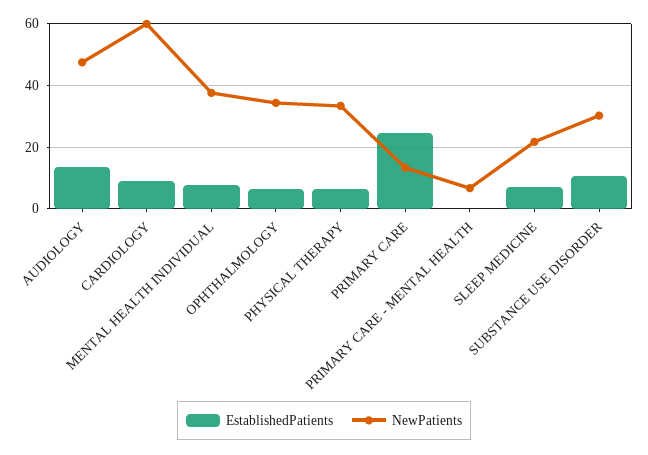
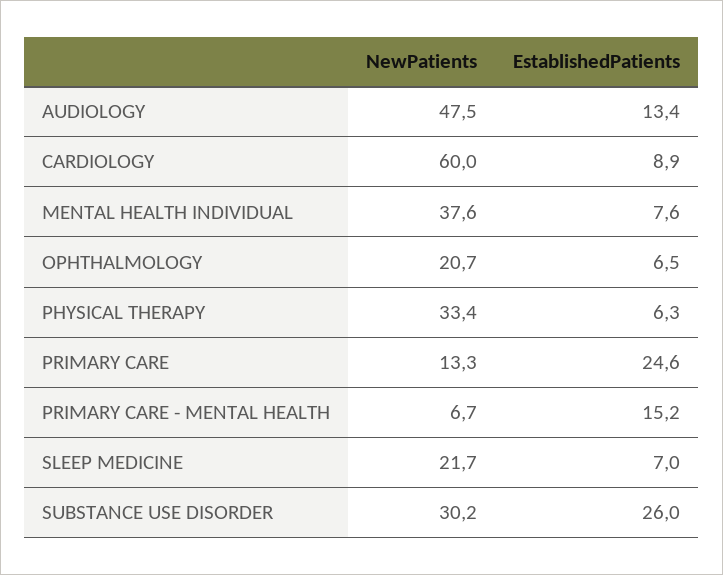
  {
    "EstablishedPatients": {
      "AUDIOLOGY": 13.4,
      "CARDIOLOGY": 8.9,
      "MENTAL HEALTH INDIVIDUAL": 7.6,
      "OPHTHALMOLOGY": 6.5,
      "PHYSICAL THERAPY": 6.3,
      "PRIMARY CARE": 24.6,
-     "PRIMARY CARE - MENTAL HEALTH": 0,
+     "PRIMARY CARE - MENTAL HEALTH": 15.2,
      "SLEEP MEDICINE": 7,
-     "SUBSTANCE USE DISORDER": 10
+     "SUBSTANCE USE DISORDER": 26
    },
    "NewPatients": {
      "AUDIOLOGY": 47.5,
      "CARDIOLOGY": 60,
      "MENTAL HEALTH INDIVIDUAL": 37.6,
-     "OPHTHALMOLOGY": 34,
+     "OPHTHALMOLOGY": 20.7,
      "PHYSICAL THERAPY": 33.4,
      "PRIMARY CARE": 13.3,
      "PRIMARY CARE - MENTAL HEALTH": 6.7,
      "SLEEP MEDICINE": 21.7,
      "SUBSTANCE USE DISORDER": 30.2
    }
  }

